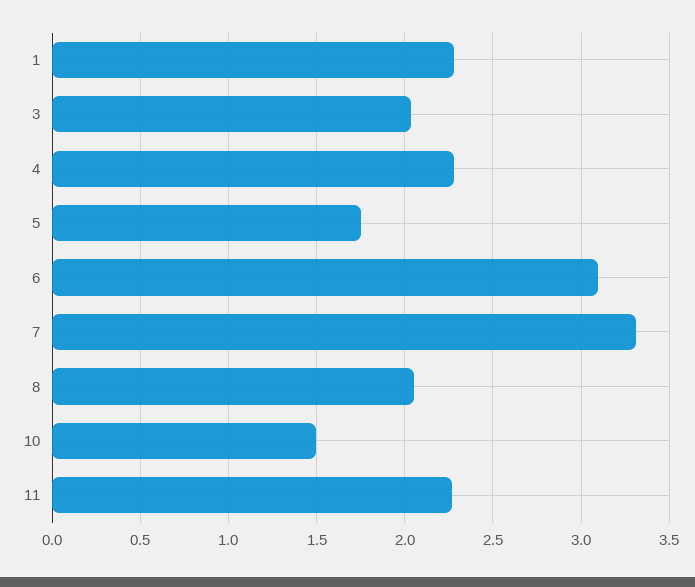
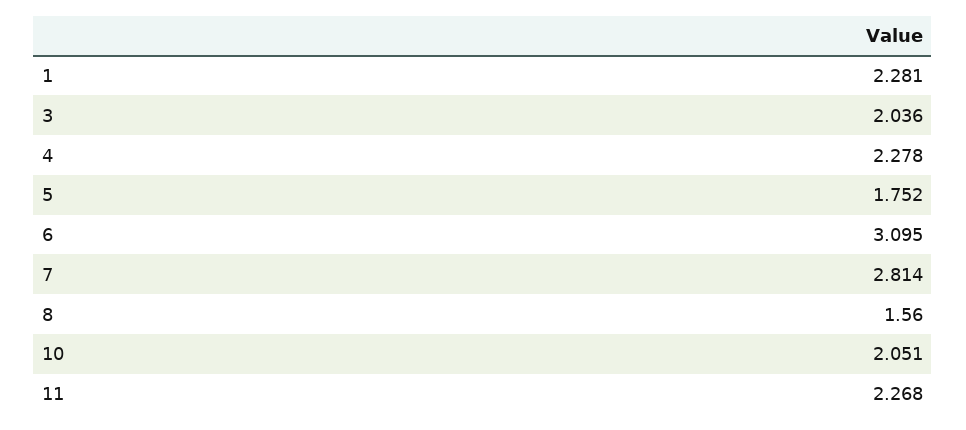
  {
    "1": 2.281,
    "3": 2.036,
    "4": 2.278,
    "5": 1.752,
    "6": 3.095,
-   "7": 3.3,
+   "7": 2.814,
-   "8": 2.05,
+   "8": 1.56,
-   "10": 1.5,
+   "10": 2.051,
    "11": 2.268
  }

